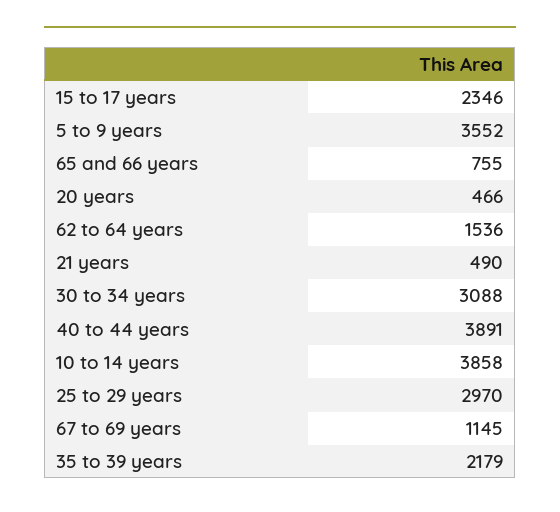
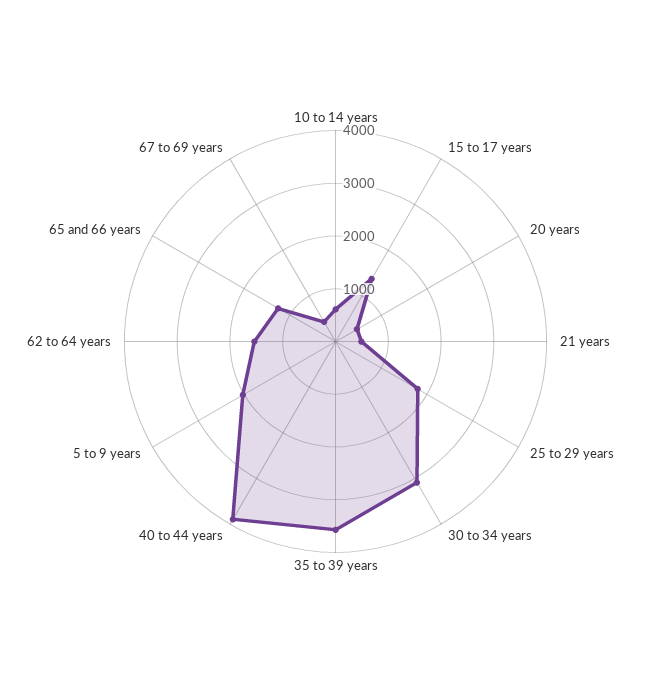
  {
-   "15 to 17 years": 2346,
+   "15 to 17 years": 1400,
-   "5 to 9 years": 3552,
+   "5 to 9 years": 2000,
-   "65 and 66 years": 755,
+   "65 and 66 years": 1200,
    "20 years": 466,
    "62 to 64 years": 1536,
    "21 years": 490,
    "30 to 34 years": 3088,
    "40 to 44 years": 3891,
-   "10 to 14 years": 3858,
+   "10 to 14 years": 600,
-   "25 to 29 years": 2970,
+   "25 to 29 years": 1800,
-   "67 to 69 years": 1145,
+   "67 to 69 years": 400,
-   "35 to 39 years": 2179
+   "35 to 39 years": 3600
  }

